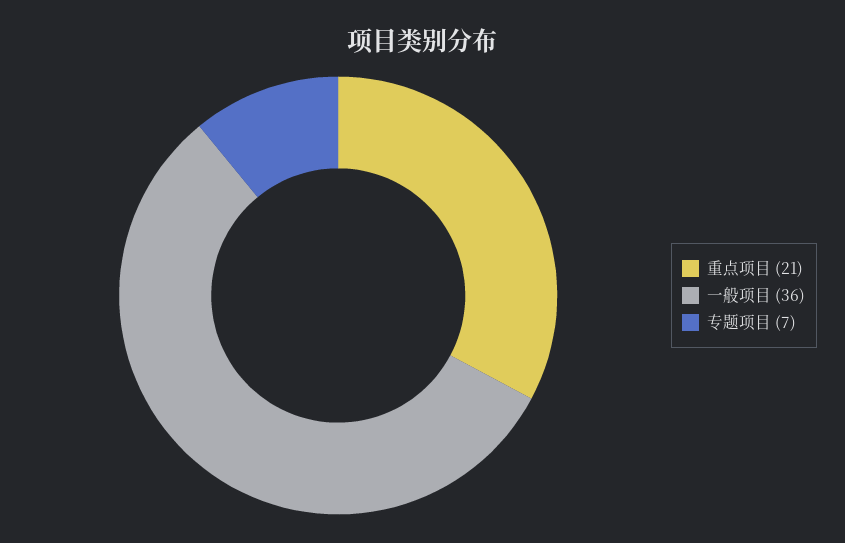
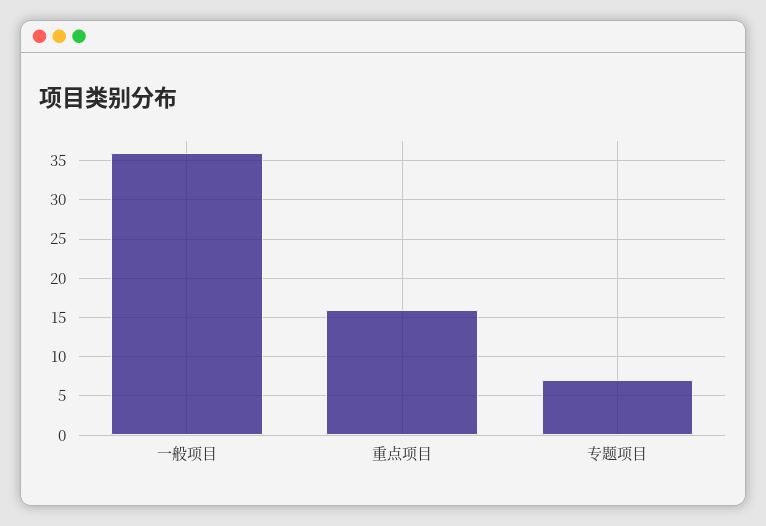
  {
-   "重点项目": 21,
+   "重点项目": 16,
    "一般项目": 36,
    "专题项目": 7
  }

